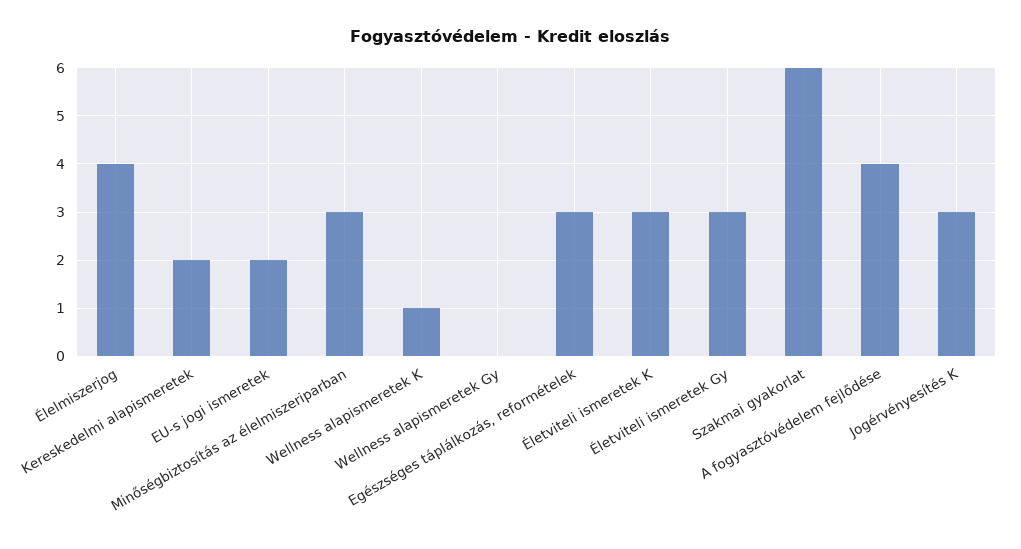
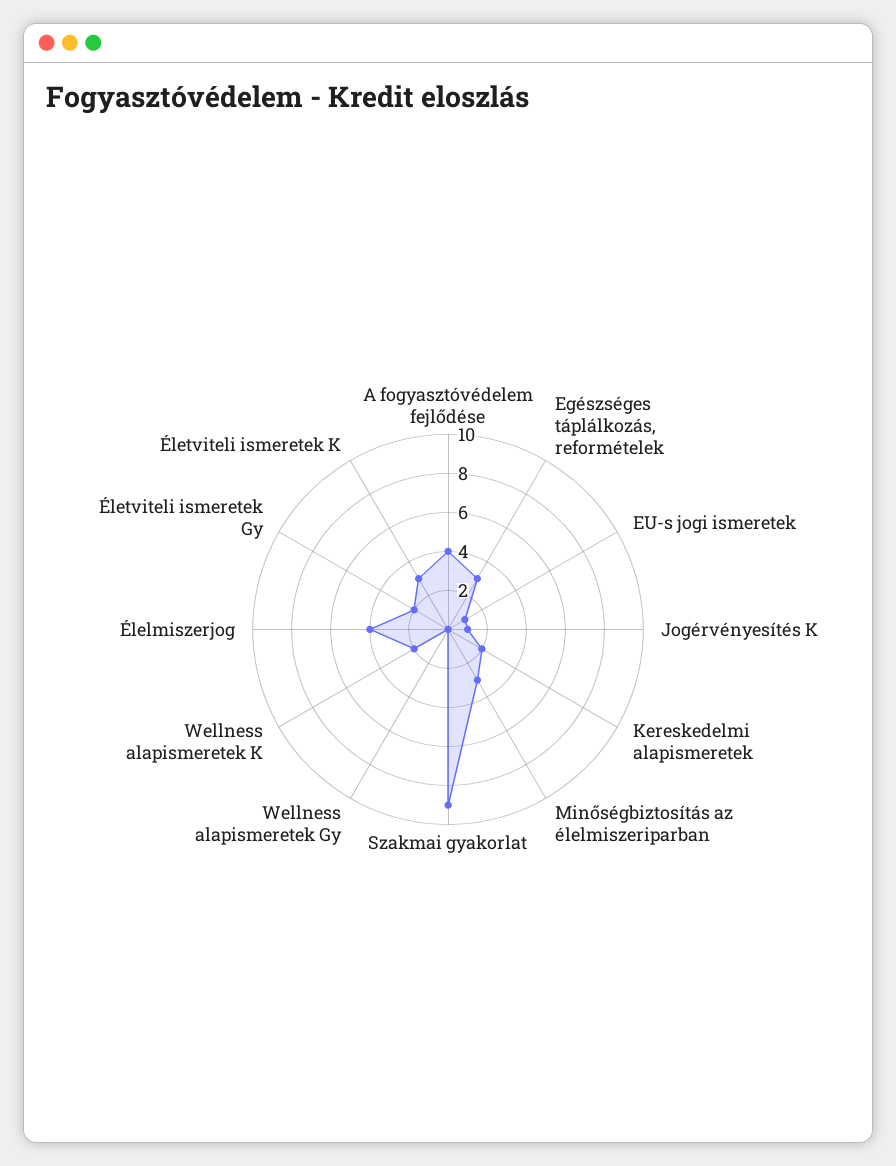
  {
    "Élelmiszerjog": 4,
    "Kereskedelmi alapismeretek": 2,
-   "EU-s jogi ismeretek": 2,
+   "EU-s jogi ismeretek": 1,
    "Minőségbiztosítás az élelmiszeriparban": 3,
-   "Wellness alapismeretek K": 1,
+   "Wellness alapismeretek K": 2,
    "Wellness alapismeretek Gy": 0,
    "Egészséges táplálkozás, reformételek": 3,
    "Életviteli ismeretek K": 3,
-   "Életviteli ismeretek Gy": 3,
+   "Életviteli ismeretek Gy": 2,
-   "Szakmai gyakorlat": 6,
+   "Szakmai gyakorlat": 9,
    "A fogyasztóvédelem fejlődése": 4,
-   "Jogérvényesítés K": 3
+   "Jogérvényesítés K": 1
  }

